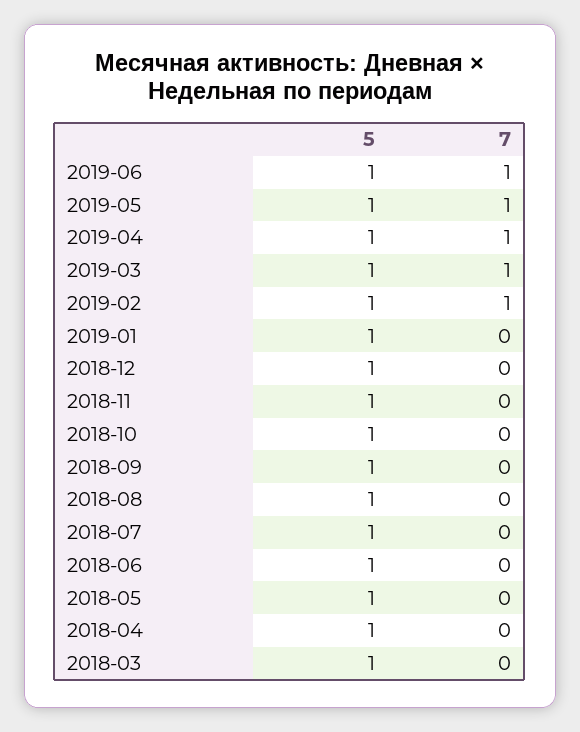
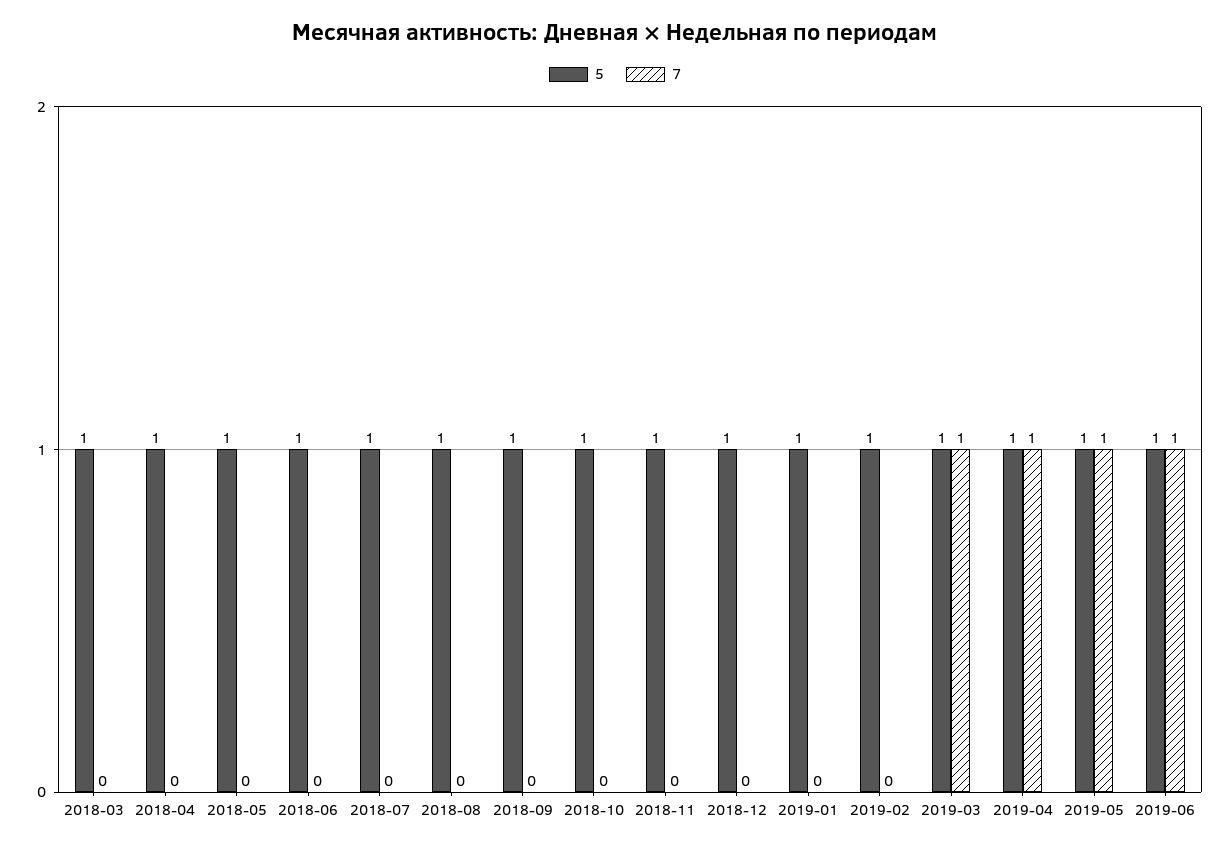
  {
    "5": {
      "2019-06": 1,
      "2019-05": 1,
      "2019-04": 1,
      "2019-03": 1,
      "2019-02": 1,
      "2019-01": 1,
      "2018-12": 1,
      "2018-11": 1,
      "2018-10": 1,
      "2018-09": 1,
      "2018-08": 1,
      "2018-07": 1,
      "2018-06": 1,
      "2018-05": 1,
      "2018-04": 1,
      "2018-03": 1
    },
    "7": {
      "2019-06": 1,
      "2019-05": 1,
      "2019-04": 1,
      "2019-03": 1,
-     "2019-02": 1,
+     "2019-02": 0,
      "2019-01": 0,
      "2018-12": 0,
      "2018-11": 0,
      "2018-10": 0,
      "2018-09": 0,
      "2018-08": 0,
      "2018-07": 0,
      "2018-06": 0,
      "2018-05": 0,
      "2018-04": 0,
      "2018-03": 0
    }
  }

